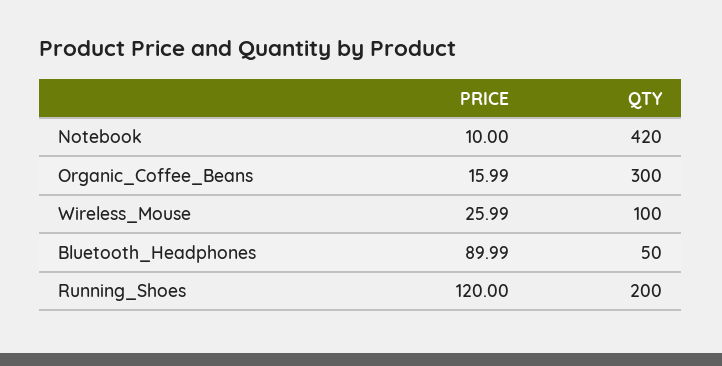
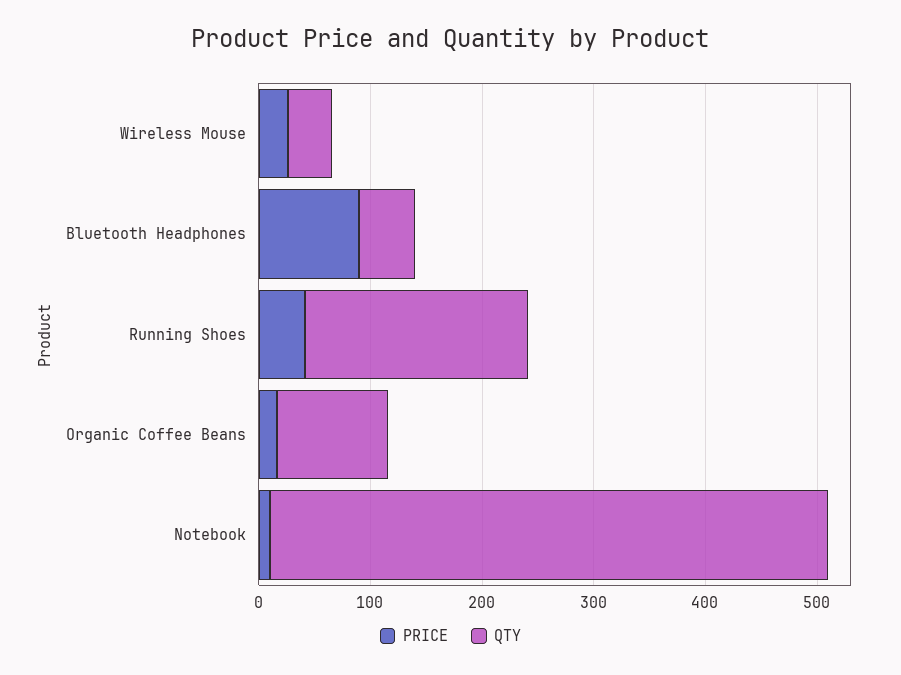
  {
    "PRICE": {
      "Notebook": 10,
      "Organic_Coffee_Beans": 15.99,
      "Wireless_Mouse": 25.99,
      "Bluetooth_Headphones": 89.99,
-     "Running_Shoes": 120
+     "Running_Shoes": 40
    },
    "QTY": {
-     "Notebook": 420,
+     "Notebook": 500,
-     "Organic_Coffee_Beans": 300,
+     "Organic_Coffee_Beans": 100,
-     "Wireless_Mouse": 100,
+     "Wireless_Mouse": 40,
      "Bluetooth_Headphones": 50,
      "Running_Shoes": 200
    }
  }

